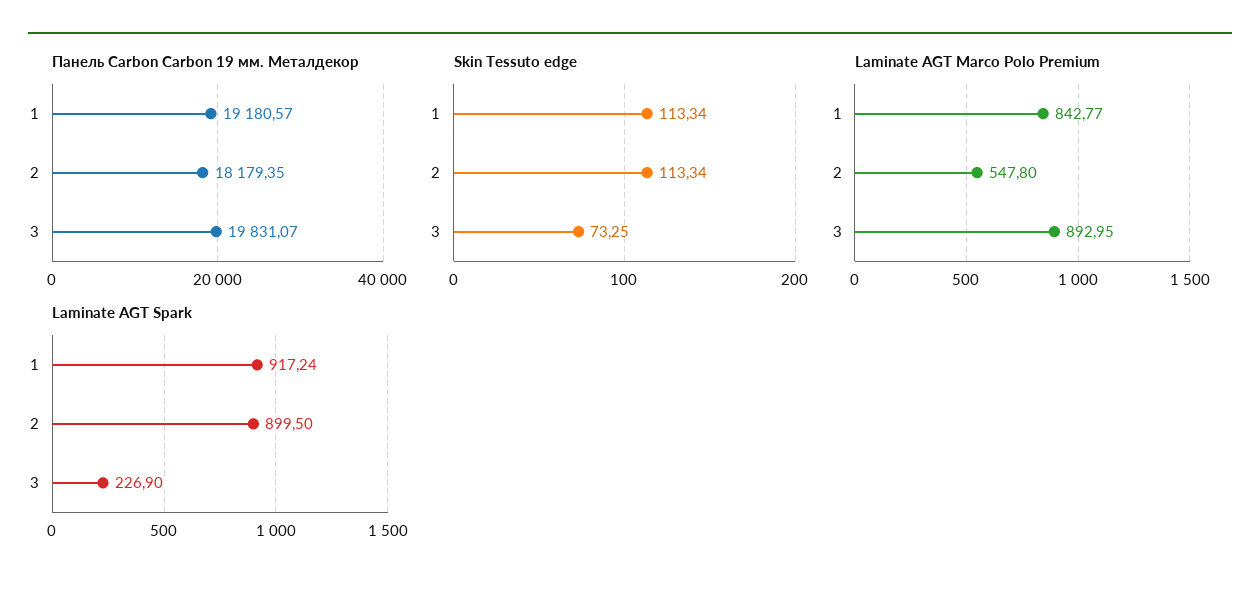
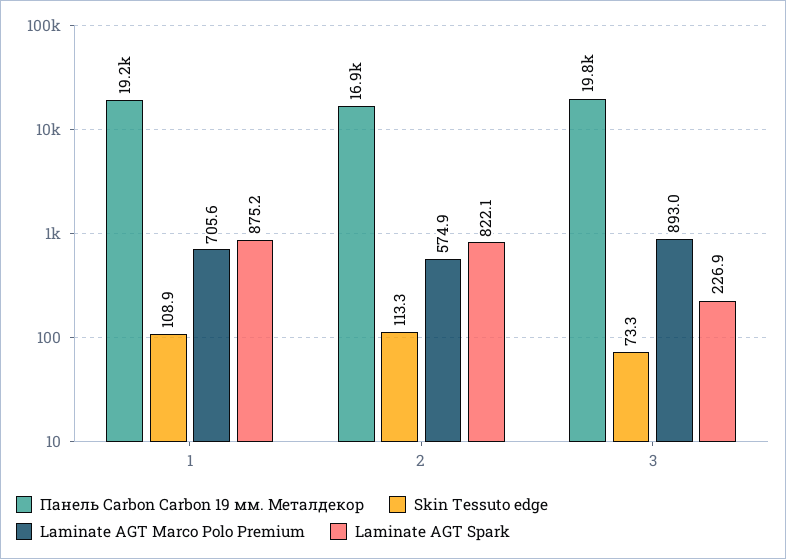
  {
    "Панель Carbon Carbon 19 мм. Металдекор": {
      "1": 19180.57,
-     "2": 18179.35,
+     "2": 16900,
      "3": 19831.07
    },
    "Skin Tessuto edge": {
-     "1": 113.34,
+     "1": 108.9,
      "2": 113.34,
      "3": 73.25
    },
    "Laminate AGT Marco Polo Premium": {
-     "1": 842.77,
+     "1": 705.6,
-     "2": 547.8,
+     "2": 574.9,
      "3": 892.95
    },
    "Laminate AGT Spark": {
-     "1": 917.24,
+     "1": 875.2,
-     "2": 899.5,
+     "2": 822.1,
      "3": 226.9
    }
  }

